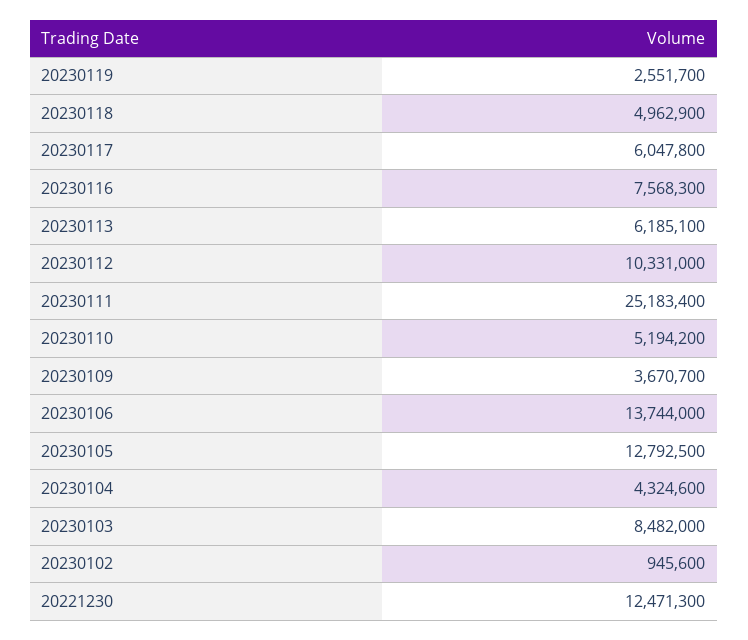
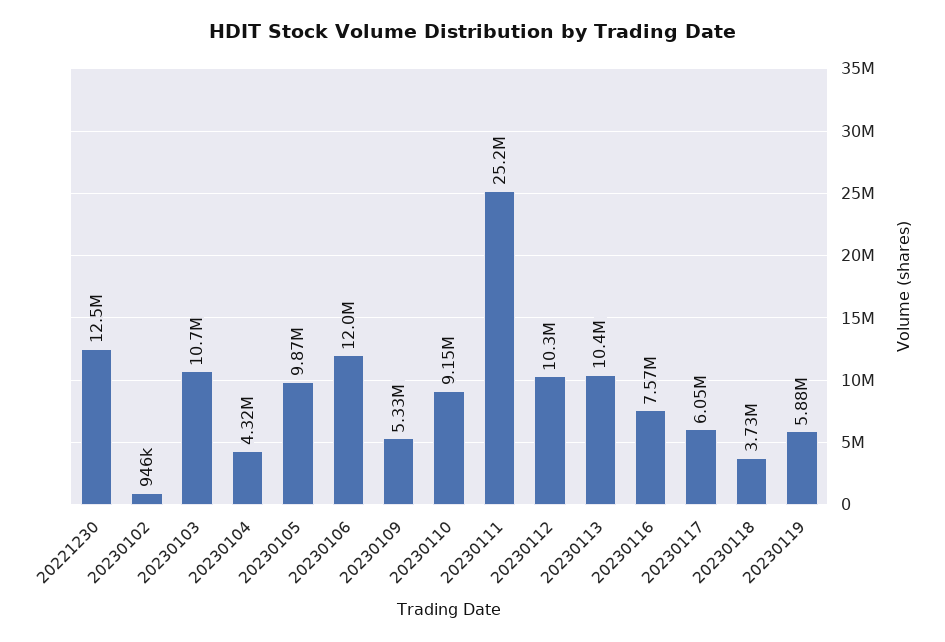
  {
-   "20230119": 2551700,
+   "20230119": 5880000,
-   "20230118": 4962900,
+   "20230118": 3730000,
    "20230117": 6047800,
    "20230116": 7568300,
-   "20230113": 6185100,
+   "20230113": 10400000,
    "20230112": 10331000,
    "20230111": 25183400,
-   "20230110": 5194200,
+   "20230110": 9150000,
-   "20230109": 3670700,
+   "20230109": 5330000,
-   "20230106": 13744000,
+   "20230106": 12000000,
-   "20230105": 12792500,
+   "20230105": 9870000,
    "20230104": 4324600,
-   "20230103": 8482000,
+   "20230103": 10700000,
    "20230102": 945600,
    "20221230": 12471300
  }

